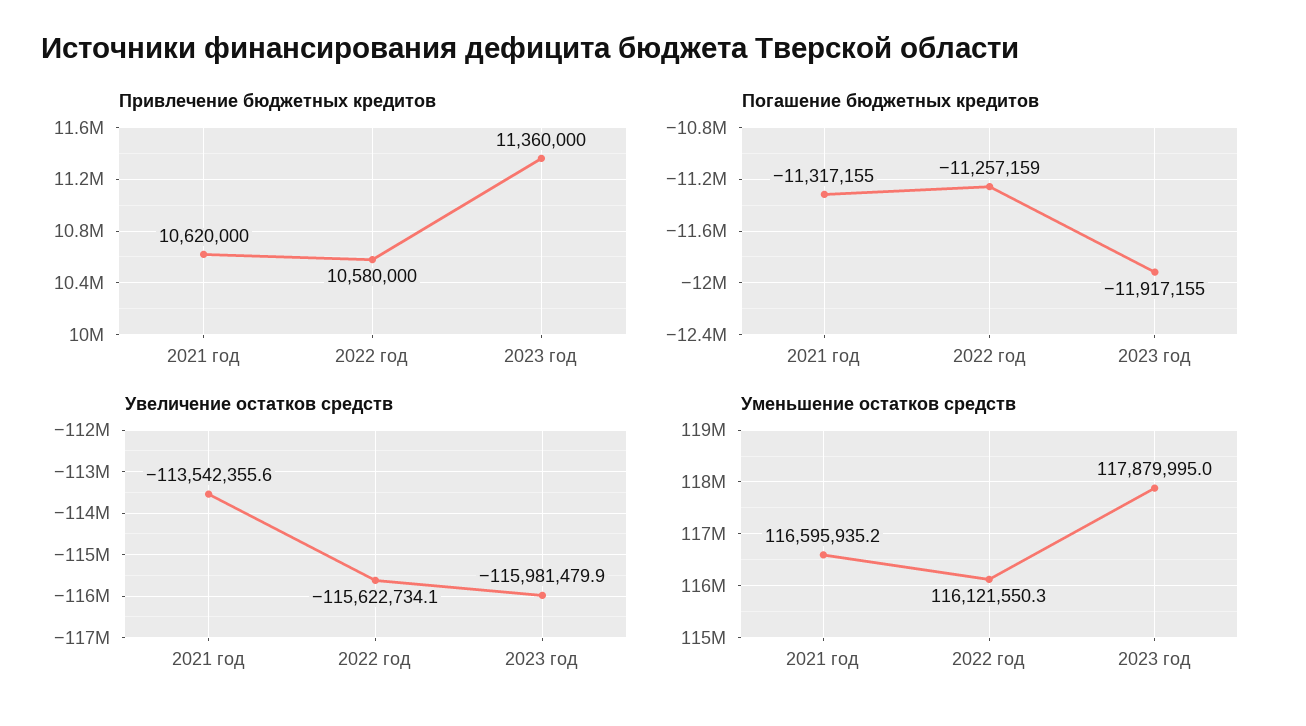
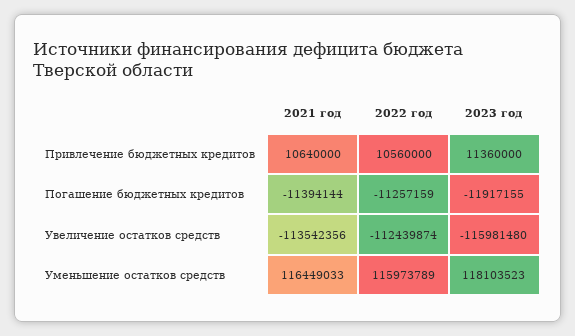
  {
    "Привлечение бюджетных кредитов": {
-     "2021 год": 10620000,
+     "2021 год": 10640000,
-     "2022 год": 10580000,
+     "2022 год": 10560000,
      "2023 год": 11360000
    },
    "Погашение бюджетных кредитов": {
-     "2021 год": -11317155,
+     "2021 год": -11394144,
      "2022 год": -11257159,
      "2023 год": -11917155
    },
    "Увеличение остатков средств": {
      "2021 год": -113542355.6,
-     "2022 год": -115622734.1,
+     "2022 год": -112439874,
      "2023 год": -115981479.9
    },
    "Уменьшение остатков средств": {
-     "2021 год": 116595935.2,
+     "2021 год": 116449033,
-     "2022 год": 116121550.3,
+     "2022 год": 115973789,
-     "2023 год": 117879995
+     "2023 год": 118103523
    }
  }

